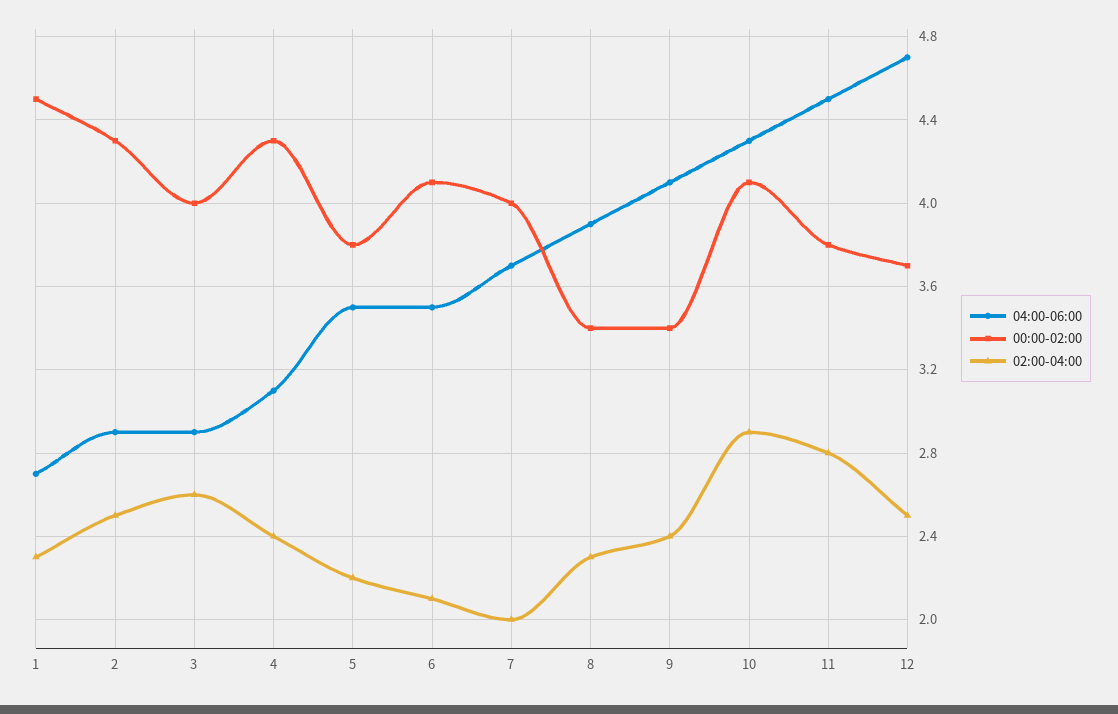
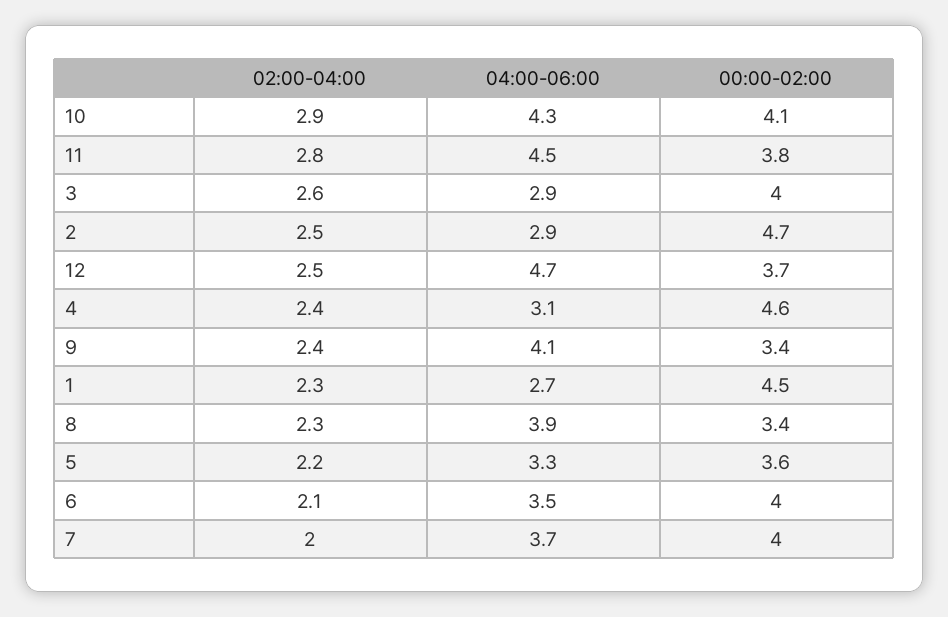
  {
    "04:00-06:00": {
      "1": 2.7,
      "2": 2.9,
      "3": 2.9,
      "4": 3.1,
-     "5": 3.5,
+     "5": 3.3,
      "6": 3.5,
      "7": 3.7,
      "8": 3.9,
      "9": 4.1,
      "10": 4.3,
      "11": 4.5,
      "12": 4.7
    },
    "00:00-02:00": {
      "1": 4.5,
-     "2": 4.3,
+     "2": 4.7,
      "3": 4,
-     "4": 4.3,
+     "4": 4.6,
-     "5": 3.8,
+     "5": 3.6,
-     "6": 4.1,
+     "6": 4,
      "7": 4,
      "8": 3.4,
      "9": 3.4,
      "10": 4.1,
      "11": 3.8,
      "12": 3.7
    },
    "02:00-04:00": {
      "1": 2.3,
      "2": 2.5,
      "3": 2.6,
      "4": 2.4,
      "5": 2.2,
      "6": 2.1,
      "7": 2,
      "8": 2.3,
      "9": 2.4,
      "10": 2.9,
      "11": 2.8,
      "12": 2.5
    }
  }

